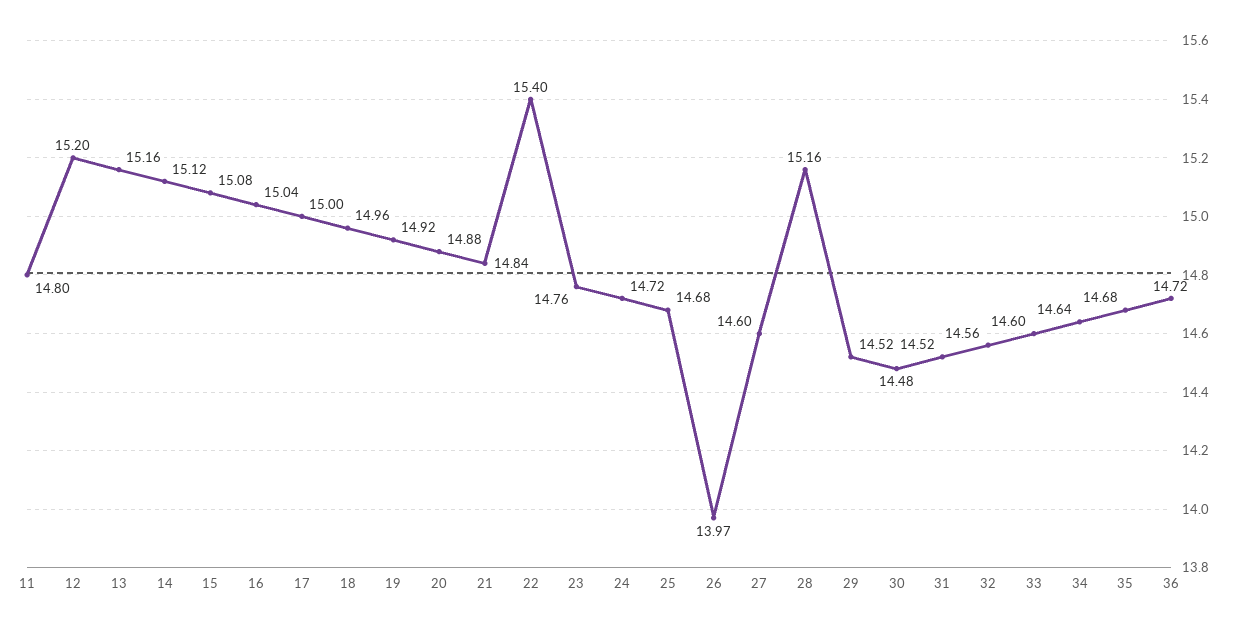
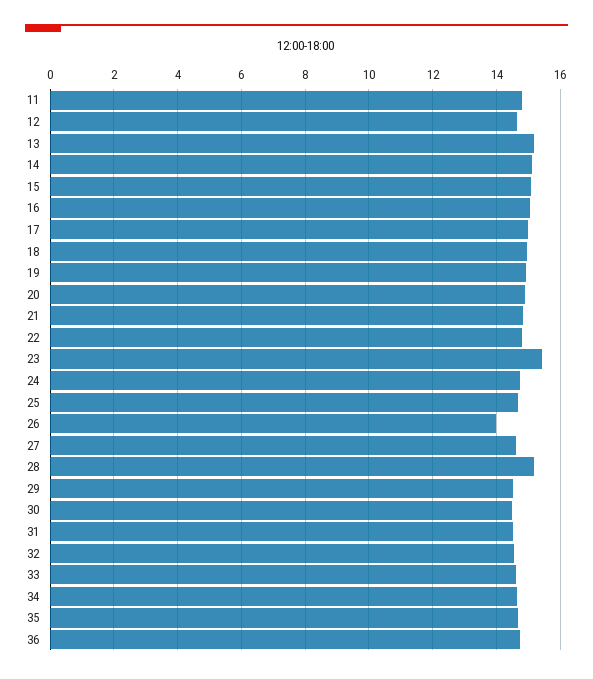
  {
    "11": 14.8,
-   "12": 15.2,
+   "12": 14.6,
    "13": 15.16,
    "14": 15.12,
    "15": 15.08,
    "16": 15.04,
    "17": 15,
    "18": 14.96,
    "19": 14.92,
    "20": 14.88,
    "21": 14.84,
-   "22": 15.4,
+   "22": 14.8,
-   "23": 14.76,
+   "23": 15.4,
    "24": 14.72,
    "25": 14.68,
    "26": 13.97,
    "27": 14.6,
    "28": 15.16,
    "29": 14.52,
    "30": 14.48,
    "31": 14.52,
    "32": 14.56,
    "33": 14.6,
    "34": 14.64,
    "35": 14.68,
    "36": 14.72
  }

